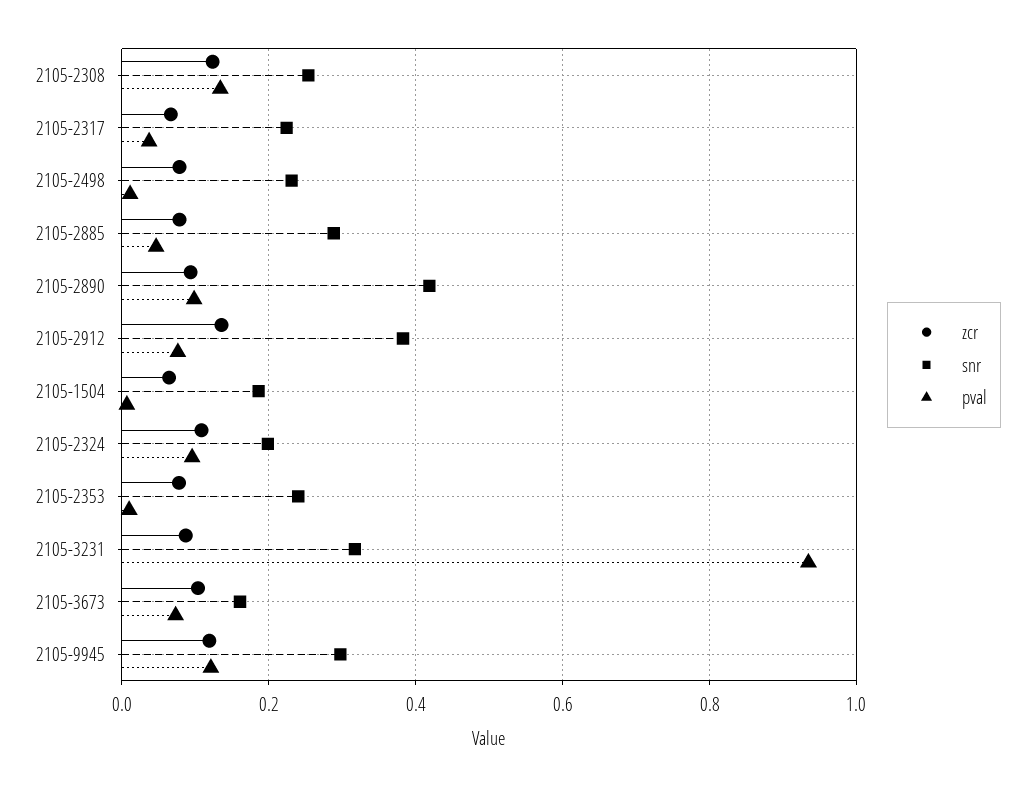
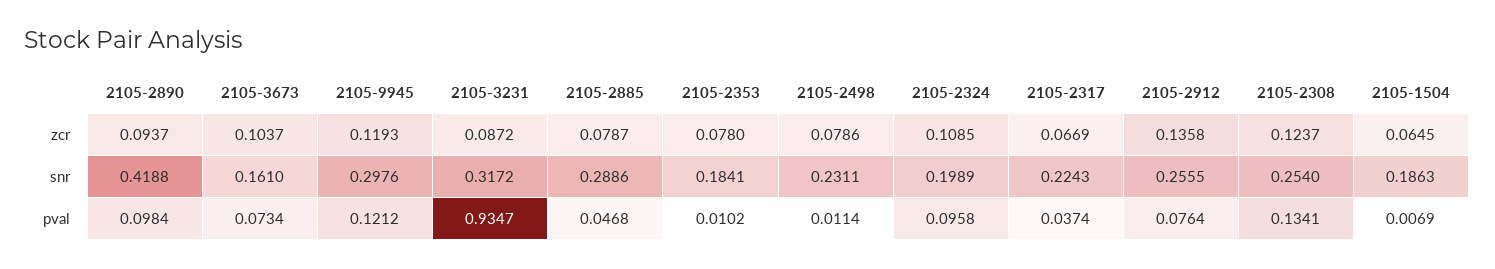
  {
    "zcr": {
      "2105-2308": 0.1237,
      "2105-2317": 0.0669,
      "2105-2498": 0.0786,
      "2105-2885": 0.0787,
      "2105-2890": 0.0937,
      "2105-2912": 0.1358,
      "2105-1504": 0.0645,
      "2105-2324": 0.1085,
      "2105-2353": 0.078,
      "2105-3231": 0.0872,
      "2105-3673": 0.1037,
      "2105-9945": 0.1193
    },
    "snr": {
      "2105-2308": 0.254,
      "2105-2317": 0.2243,
      "2105-2498": 0.2311,
      "2105-2885": 0.2886,
      "2105-2890": 0.4188,
-     "2105-2912": 0.38,
+     "2105-2912": 0.2555,
      "2105-1504": 0.1863,
      "2105-2324": 0.1989,
-     "2105-2353": 0.24,
+     "2105-2353": 0.1841,
      "2105-3231": 0.3172,
      "2105-3673": 0.161,
      "2105-9945": 0.2976
    },
    "pval": {
      "2105-2308": 0.1341,
      "2105-2317": 0.0374,
      "2105-2498": 0.0114,
      "2105-2885": 0.0468,
      "2105-2890": 0.0984,
      "2105-2912": 0.0764,
      "2105-1504": 0.0069,
      "2105-2324": 0.0958,
      "2105-2353": 0.0102,
      "2105-3231": 0.9347,
      "2105-3673": 0.0734,
      "2105-9945": 0.1212
    }
  }

